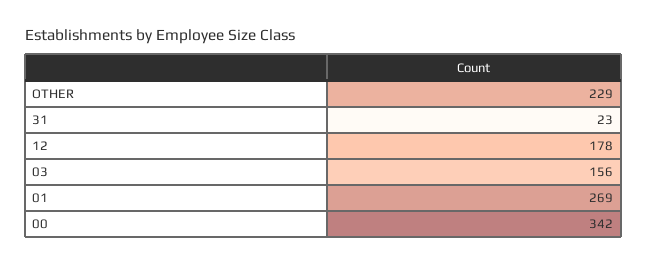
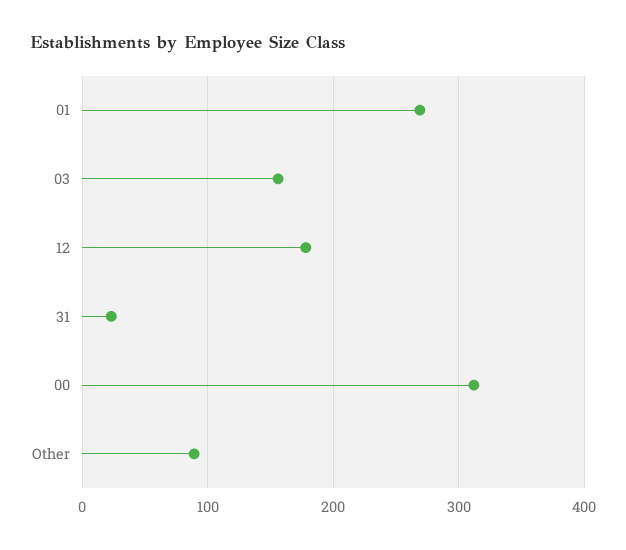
  {
-   "OTHER": 229,
+   "OTHER": 90,
    "31": 23,
    "12": 178,
    "03": 156,
    "01": 269,
-   "00": 342
+   "00": 310
  }

